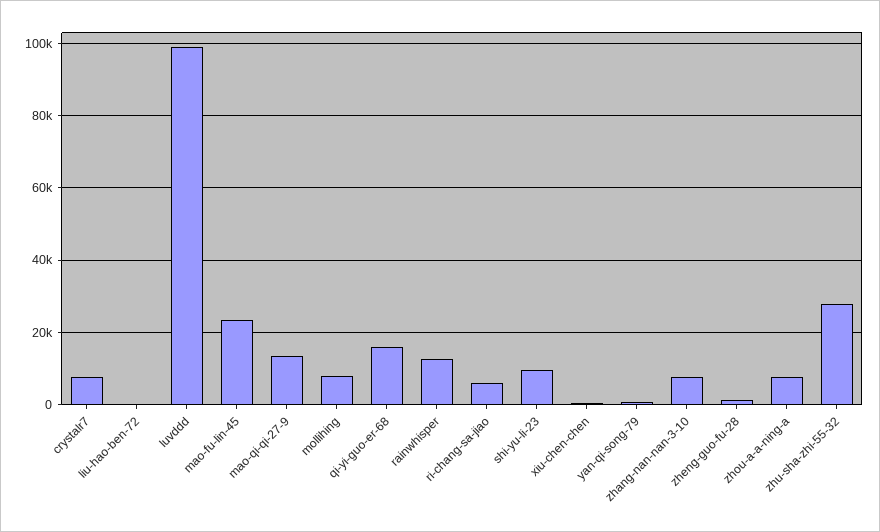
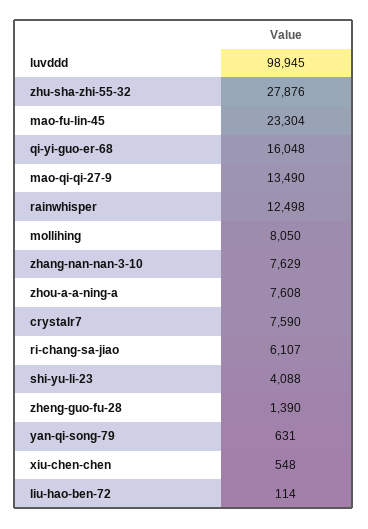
  {
    "crystalr7": 7590,
    "liu-hao-ben-72": 114,
    "luvddd": 98945,
    "mao-fu-lin-45": 23304,
    "mao-qi-qi-27-9": 13490,
    "mollihing": 8050,
    "qi-yi-guo-er-68": 16048,
    "rainwhisper": 12498,
    "ri-chang-sa-jiao": 6107,
-   "shi-yu-li-23": 10000,
+   "shi-yu-li-23": 4088,
    "xiu-chen-chen": 548,
    "yan-qi-song-79": 631,
    "zhang-nan-nan-3-10": 7629,
    "zheng-guo-fu-28": 1390,
    "zhou-a-a-ning-a": 7608,
    "zhu-sha-zhi-55-32": 27876
  }

